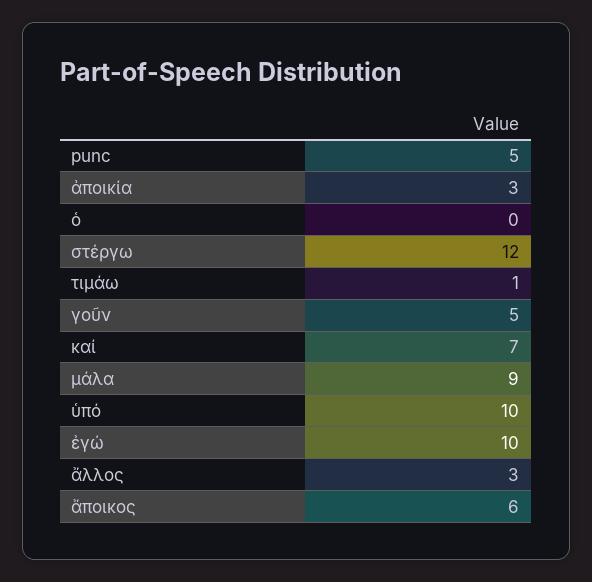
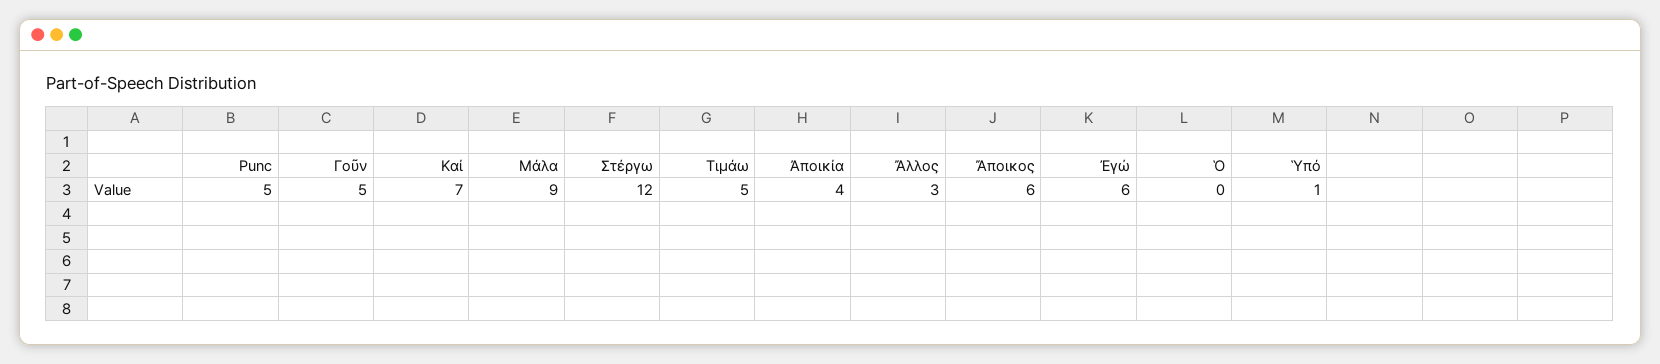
  {
    "punc": 5,
-   "ἀποικία": 3,
+   "ἀποικία": 4,
    "ὁ": 0,
    "στέργω": 12,
-   "τιμάω": 1,
+   "τιμάω": 5,
    "γοῦν": 5,
    "καί": 7,
    "μάλα": 9,
-   "ὑπό": 10,
+   "ὑπό": 1,
-   "ἐγώ": 10,
+   "ἐγώ": 6,
    "ἄλλος": 3,
    "ἄποικος": 6
  }

